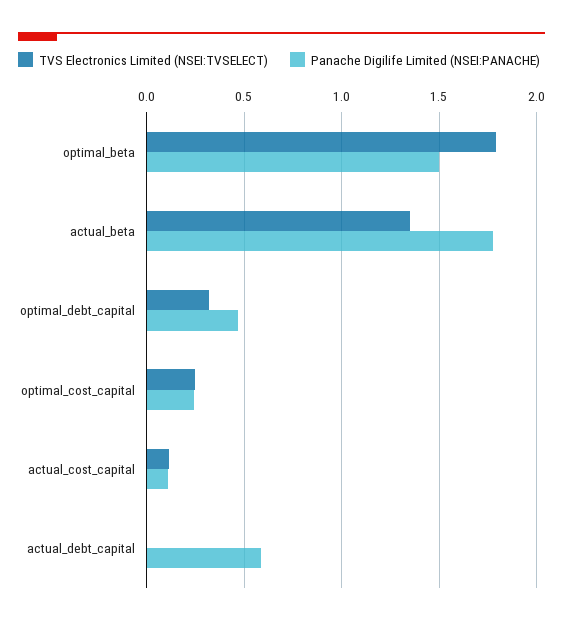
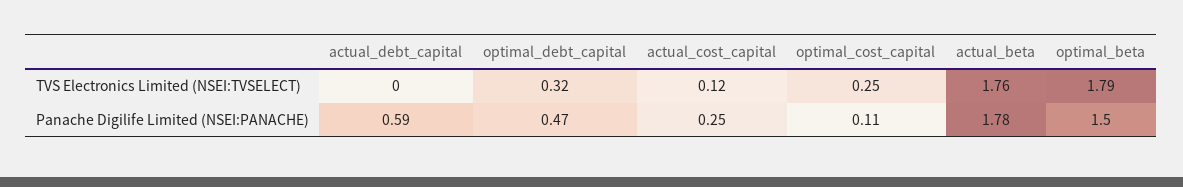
  {
    "TVS Electronics Limited (NSEI:TVSELECT)": {
      "optimal_beta": 1.79,
-     "actual_beta": 1.35,
+     "actual_beta": 1.76,
      "optimal_debt_capital": 0.32,
      "optimal_cost_capital": 0.25,
      "actual_cost_capital": 0.12,
      "actual_debt_capital": 0
    },
    "Panache Digilife Limited (NSEI:PANACHE)": {
      "optimal_beta": 1.5,
      "actual_beta": 1.78,
      "optimal_debt_capital": 0.47,
-     "optimal_cost_capital": 0.25,
+     "optimal_cost_capital": 0.11,
-     "actual_cost_capital": 0.1,
+     "actual_cost_capital": 0.25,
      "actual_debt_capital": 0.59
    }
  }

